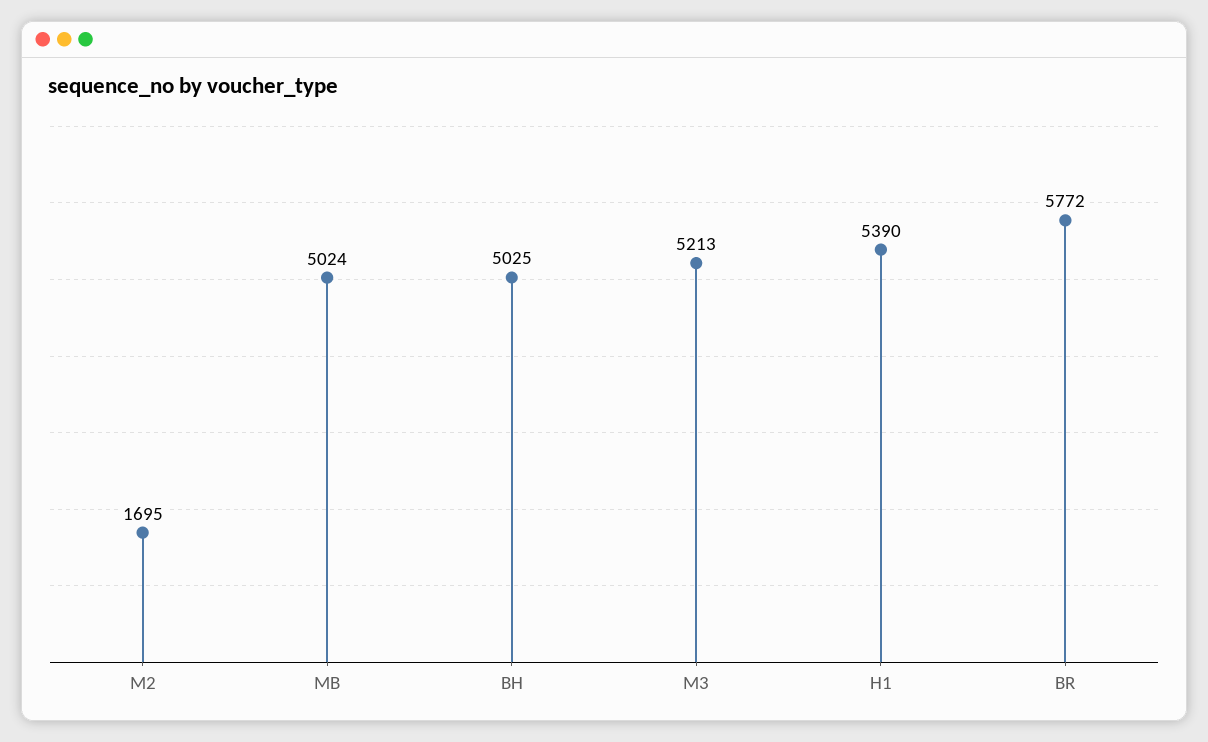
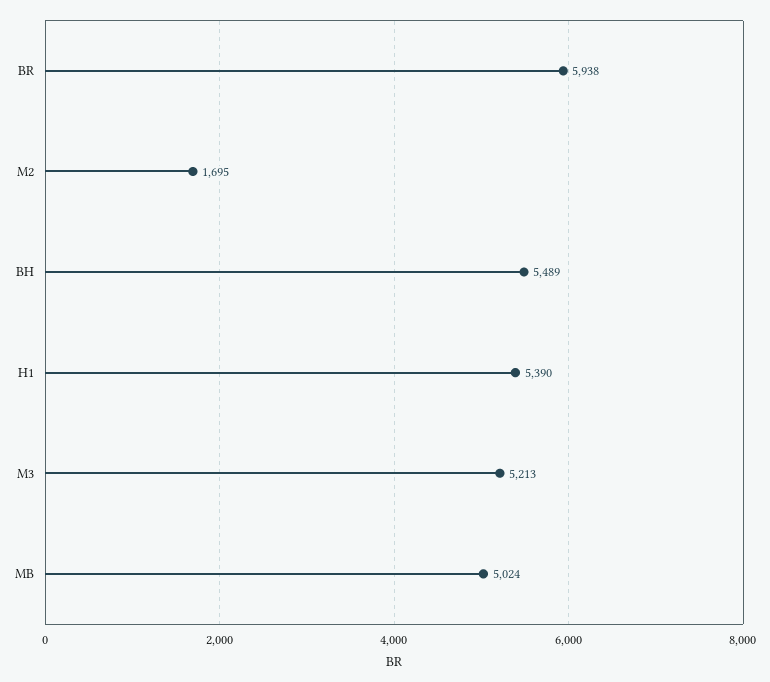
  {
    "M2": 1695,
    "MB": 5024,
-   "BH": 5025,
+   "BH": 5489,
    "M3": 5213,
    "H1": 5390,
-   "BR": 5772
+   "BR": 5938
  }

